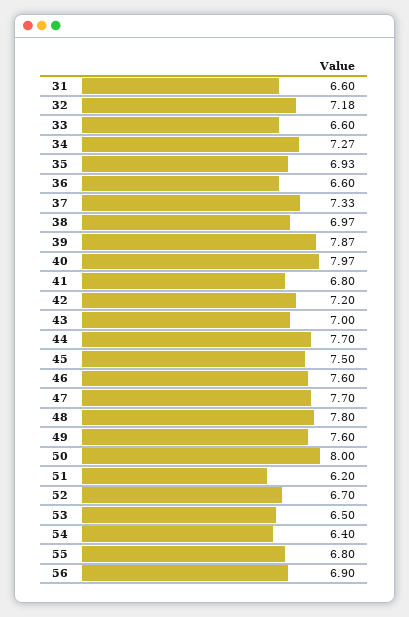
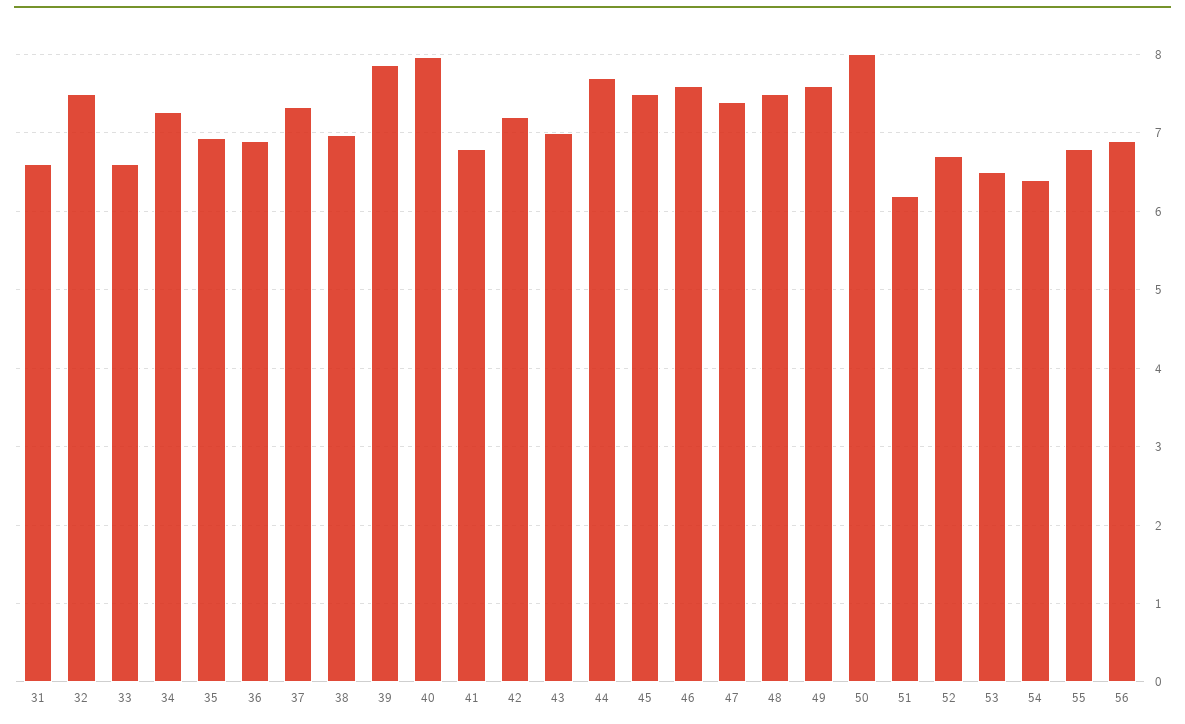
  {
    "31": 6.6,
-   "32": 7.18,
+   "32": 7.5,
    "33": 6.6,
    "34": 7.27,
    "35": 6.93,
-   "36": 6.6,
+   "36": 6.9,
    "37": 7.33,
    "38": 6.97,
    "39": 7.87,
    "40": 7.97,
    "41": 6.8,
    "42": 7.2,
    "43": 7,
    "44": 7.7,
    "45": 7.5,
    "46": 7.6,
-   "47": 7.7,
+   "47": 7.4,
-   "48": 7.8,
+   "48": 7.5,
    "49": 7.6,
    "50": 8,
    "51": 6.2,
    "52": 6.7,
    "53": 6.5,
    "54": 6.4,
    "55": 6.8,
    "56": 6.9
  }

